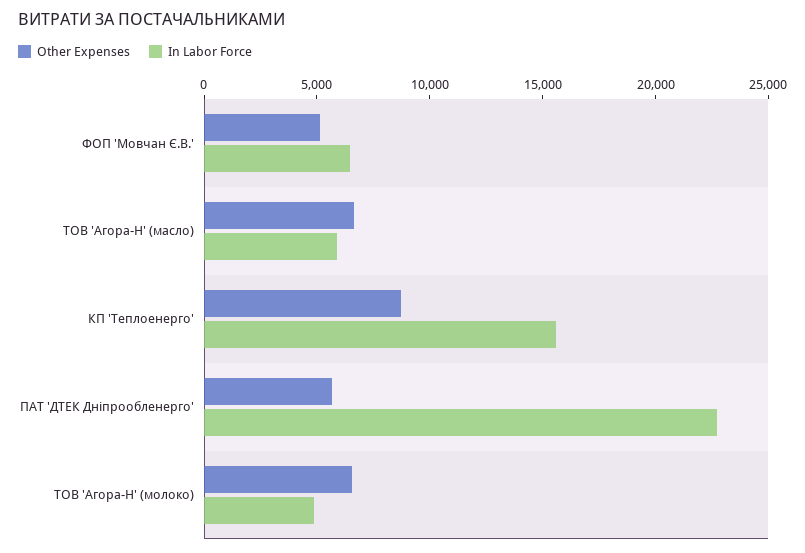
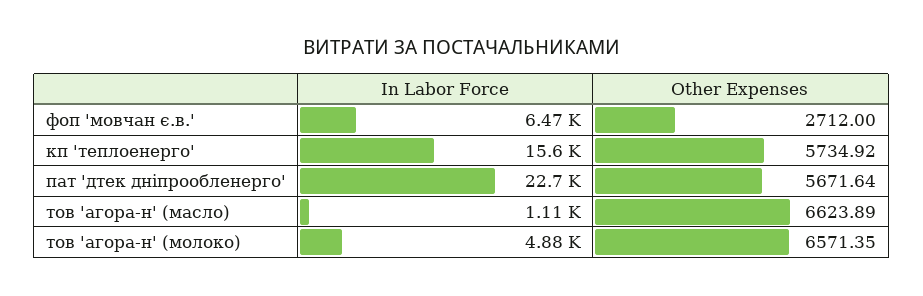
  {
    "Other Expenses": {
-     "ФОП 'Мовчан Є.В.'": 5000,
+     "ФОП 'Мовчан Є.В.'": 2712,
      "ТОВ 'Агора-Н' (масло)": 6623.89,
-     "КП 'Теплоенерго'": 9000,
+     "КП 'Теплоенерго'": 5734.92,
      "ПАТ 'ДТЕК Дніпрообленерго'": 5671.64,
      "ТОВ 'Агора-Н' (молоко)": 6571.35
    },
    "In Labor Force": {
      "ФОП 'Мовчан Є.В.'": 6470,
-     "ТОВ 'Агора-Н' (масло)": 6000,
+     "ТОВ 'Агора-Н' (масло)": 1110,
      "КП 'Теплоенерго'": 15600,
      "ПАТ 'ДТЕК Дніпрообленерго'": 22700,
      "ТОВ 'Агора-Н' (молоко)": 4880
    }
  }

